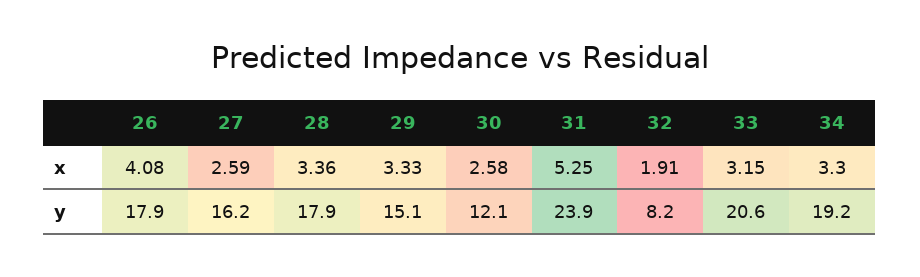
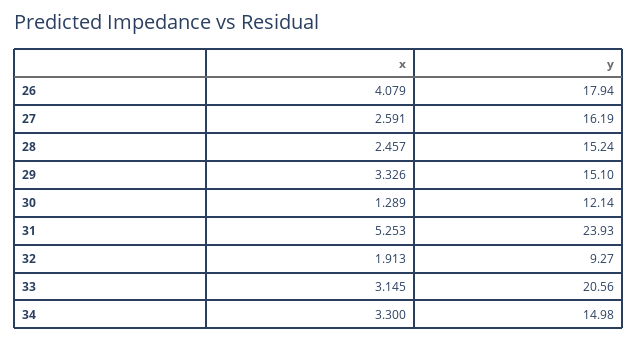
  {
    "26": {
      "x": 4.079,
      "y": 17.94
    },
    "27": {
      "x": 2.591,
      "y": 16.19
    },
    "28": {
-     "x": 3.36,
+     "x": 2.457,
-     "y": 17.9
+     "y": 15.24
    },
    "29": {
      "x": 3.326,
      "y": 15.1
    },
    "30": {
-     "x": 2.58,
+     "x": 1.289,
      "y": 12.14
    },
    "31": {
      "x": 5.253,
      "y": 23.93
    },
    "32": {
      "x": 1.913,
-     "y": 8.2
+     "y": 9.27
    },
    "33": {
      "x": 3.145,
      "y": 20.56
    },
    "34": {
      "x": 3.3,
-     "y": 19.2
+     "y": 14.98
    }
  }

